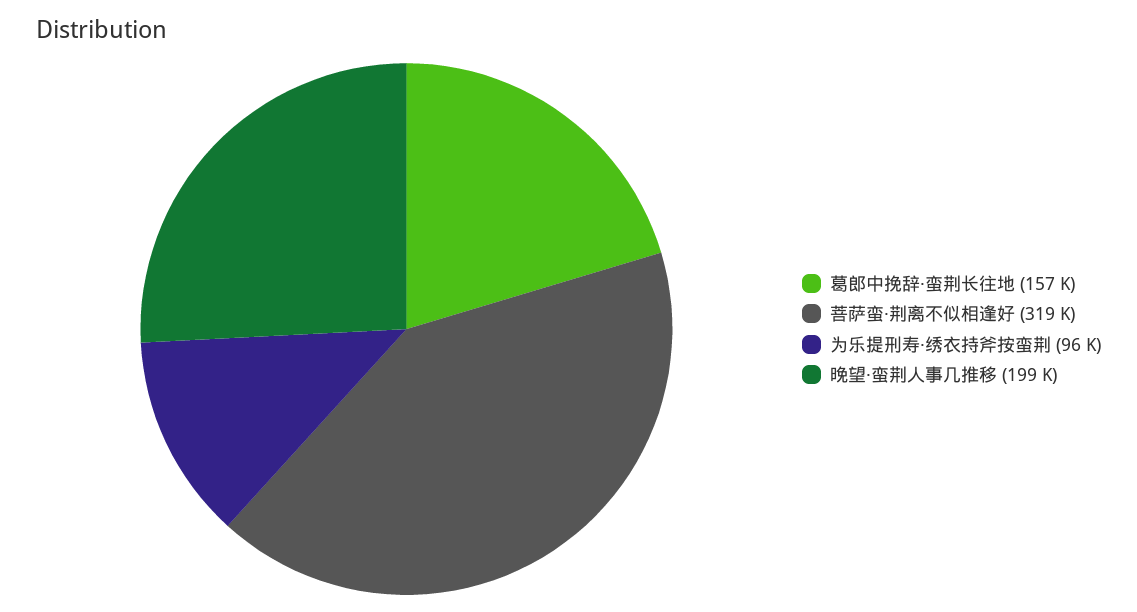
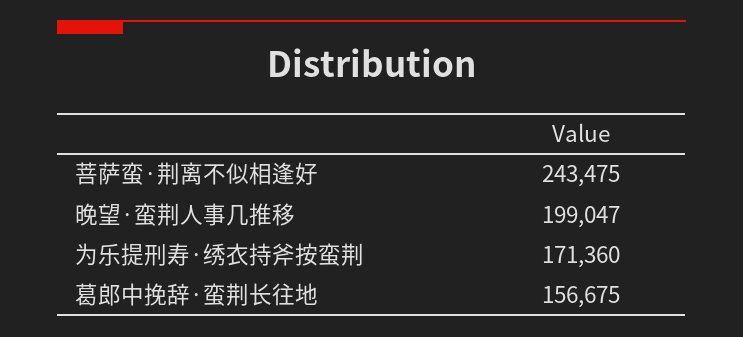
  {
    "葛郎中挽辞·蛮荆长往地": 156675,
-   "菩萨蛮·荆离不似相逢好": 319000,
+   "菩萨蛮·荆离不似相逢好": 243475,
-   "为乐提刑寿·绣衣持斧按蛮荆": 96000,
+   "为乐提刑寿·绣衣持斧按蛮荆": 171360,
    "晚望·蛮荆人事几推移": 199047
  }

